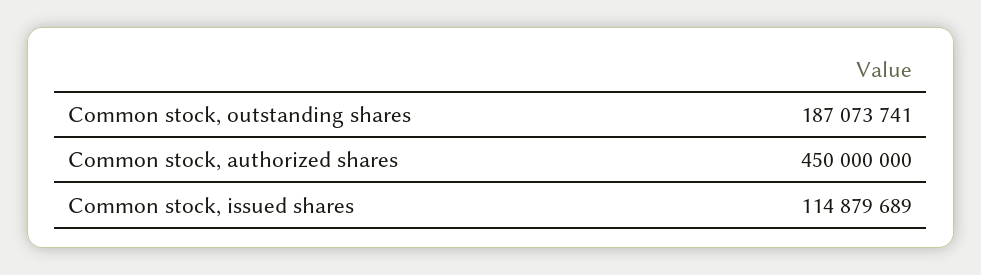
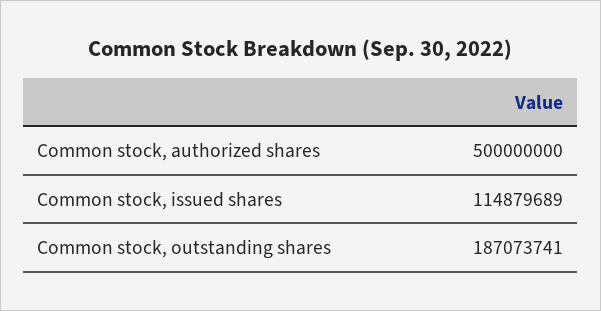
  {
    "Common stock, outstanding shares": 187073741,
-   "Common stock, authorized shares": 450000000,
+   "Common stock, authorized shares": 500000000,
    "Common stock, issued shares": 114879689
  }

